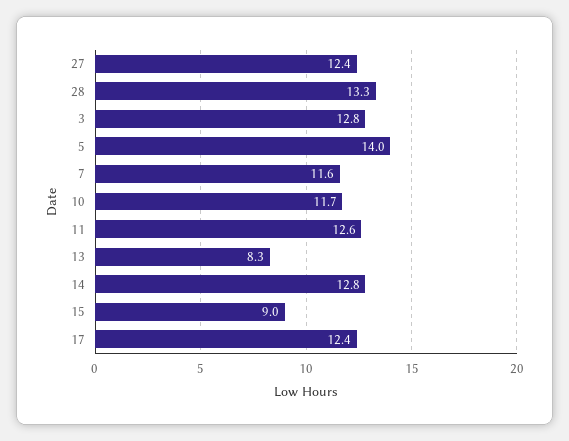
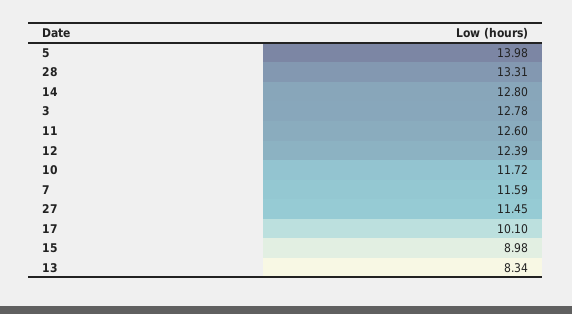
  {
-   "27": 12.4,
+   "27": 11.45,
    "28": 13.31,
    "3": 12.78,
    "5": 13.98,
    "7": 11.59,
    "10": 11.72,
    "11": 12.6,
    "13": 8.34,
    "14": 12.8,
    "15": 8.98,
-   "17": 12.4
+   "17": 10.1,
+   "12": 12.39
  }

